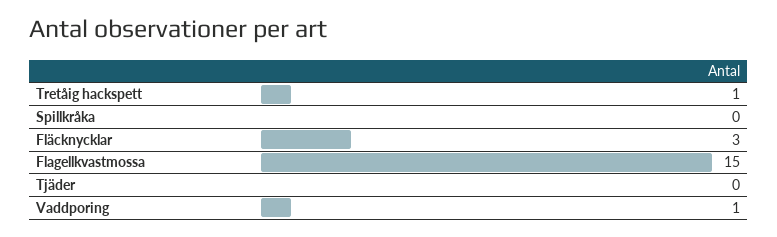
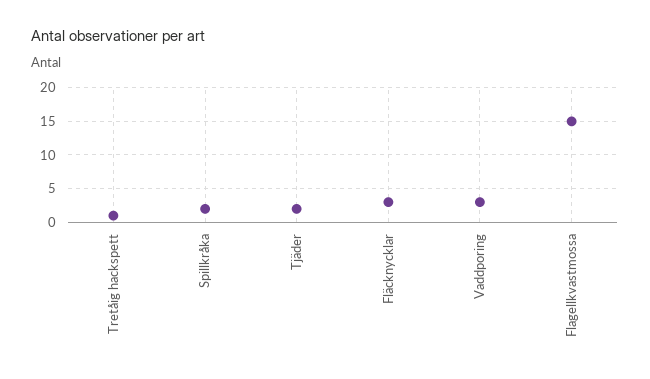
  {
    "Tretåig hackspett": 1,
-   "Spillkråka": 0,
+   "Spillkråka": 2,
    "Fläcknycklar": 3,
    "Flagellkvastmossa": 15,
-   "Tjäder": 0,
+   "Tjäder": 2,
-   "Vaddporing": 1
+   "Vaddporing": 3
  }

